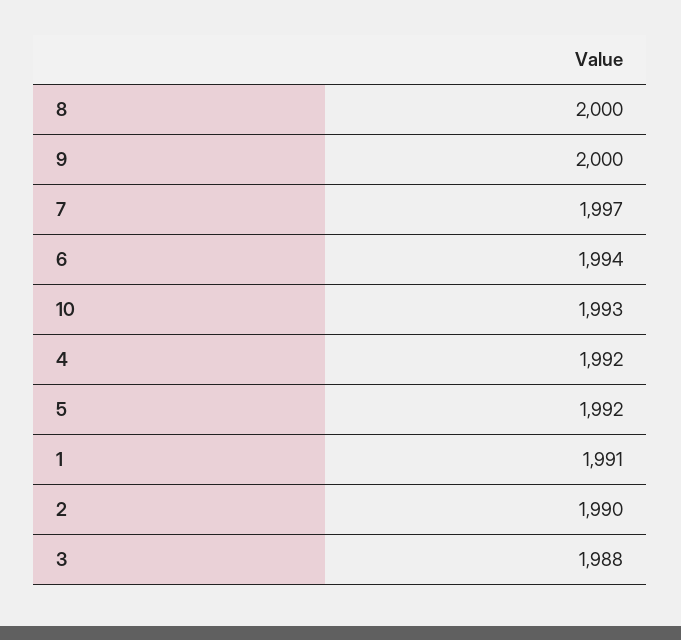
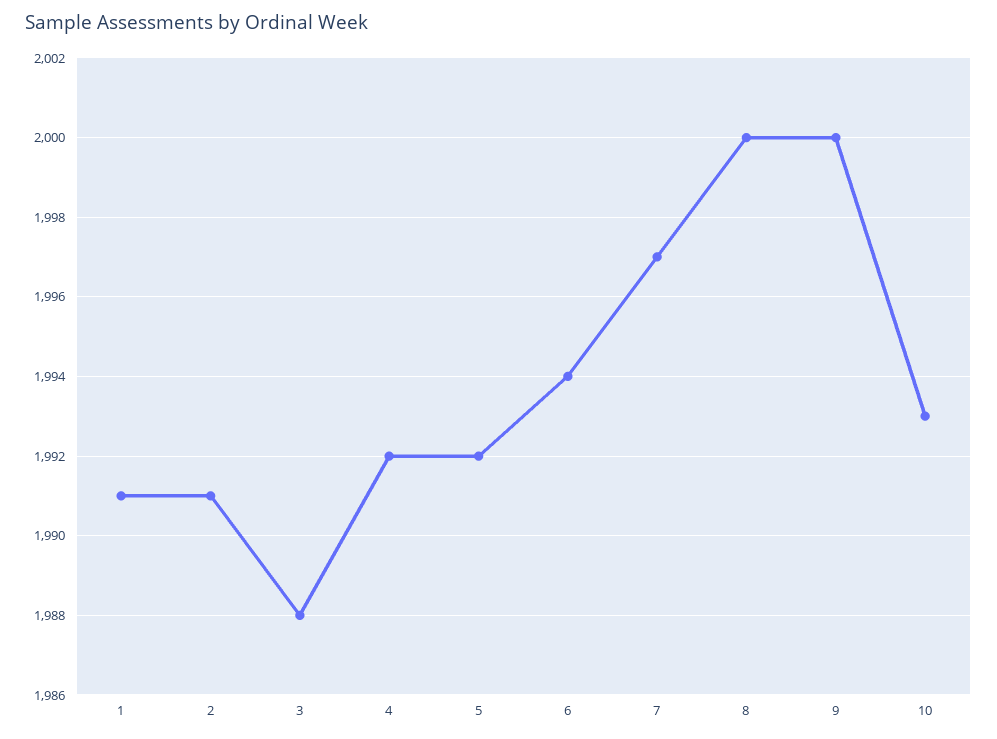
  {
    "8": 2000,
    "9": 2000,
    "7": 1997,
    "6": 1994,
    "10": 1993,
    "4": 1992,
    "5": 1992,
    "1": 1991,
-   "2": 1990,
+   "2": 1991,
    "3": 1988
  }

